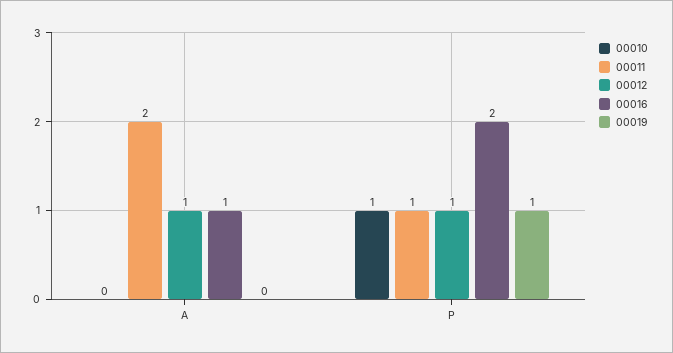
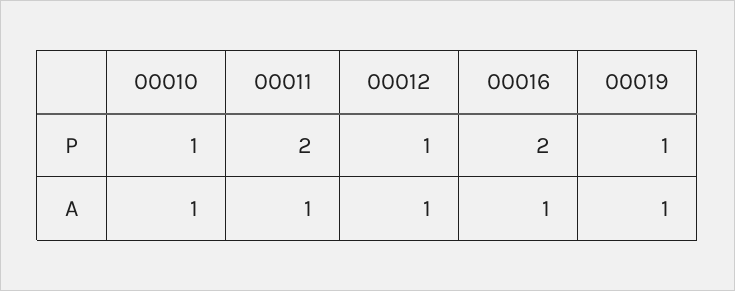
  {
    "00010": {
-     "A": 0,
+     "A": 1,
      "P": 1
    },
    "00011": {
-     "A": 2,
+     "A": 1,
-     "P": 1
+     "P": 2
    },
    "00012": {
      "A": 1,
      "P": 1
    },
    "00016": {
      "A": 1,
      "P": 2
    },
    "00019": {
-     "A": 0,
+     "A": 1,
      "P": 1
    }
  }

